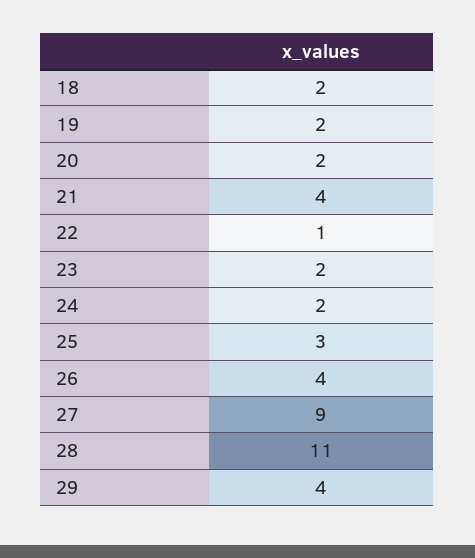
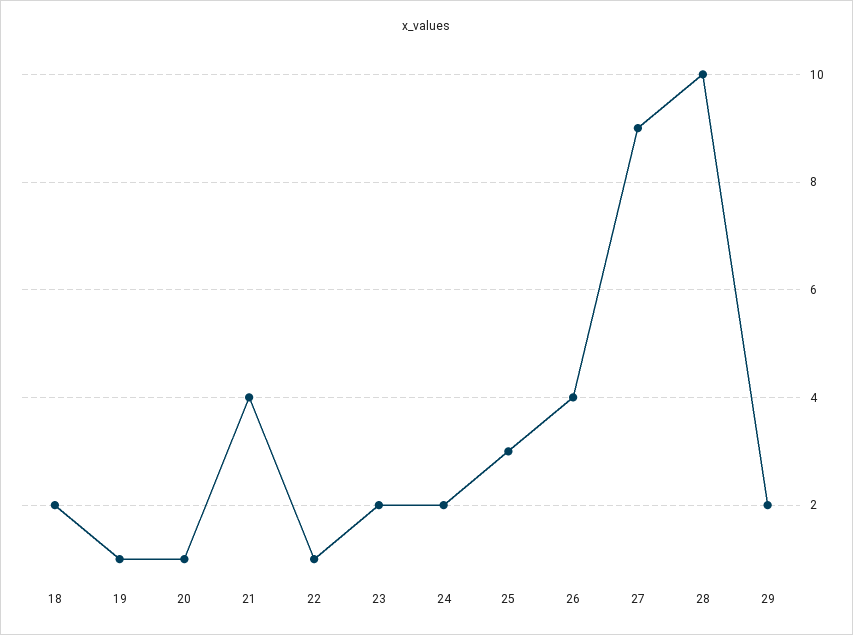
  {
    "18": 2,
-   "19": 2,
+   "19": 1,
-   "20": 2,
+   "20": 1,
    "21": 4,
    "22": 1,
    "23": 2,
    "24": 2,
    "25": 3,
    "26": 4,
    "27": 9,
-   "28": 11,
+   "28": 10,
-   "29": 4
+   "29": 2
  }

